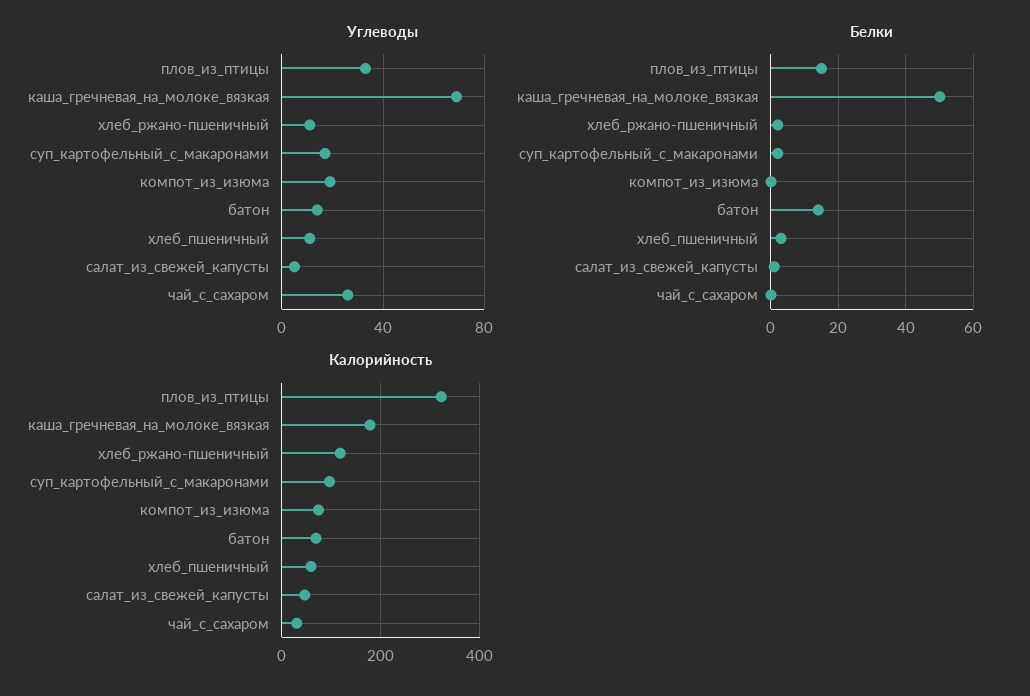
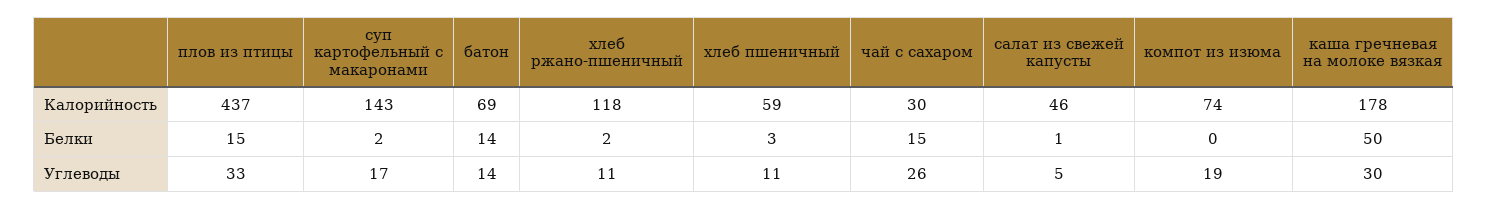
  {
    "Углеводы": {
      "плов_из_птицы": 33,
-     "каша_гречневая_на_молоке_вязкая": 70,
+     "каша_гречневая_на_молоке_вязкая": 30,
      "хлеб_ржано-пшеничный": 11,
      "суп_картофельный_с_макаронами": 17,
      "компот_из_изюма": 19,
      "батон": 14,
      "хлеб_пшеничный": 11,
      "салат_из_свежей_капусты": 5,
      "чай_с_сахаром": 26
    },
    "Белки": {
      "плов_из_птицы": 15,
      "каша_гречневая_на_молоке_вязкая": 50,
      "хлеб_ржано-пшеничный": 2,
      "суп_картофельный_с_макаронами": 2,
      "компот_из_изюма": 0,
      "батон": 14,
      "хлеб_пшеничный": 3,
      "салат_из_свежей_капусты": 1,
-     "чай_с_сахаром": 0
+     "чай_с_сахаром": 15
    },
    "Калорийность": {
-     "плов_из_птицы": 320,
+     "плов_из_птицы": 437,
      "каша_гречневая_на_молоке_вязкая": 178,
      "хлеб_ржано-пшеничный": 118,
-     "суп_картофельный_с_макаронами": 100,
+     "суп_картофельный_с_макаронами": 143,
      "компот_из_изюма": 74,
      "батон": 69,
      "хлеб_пшеничный": 59,
      "салат_из_свежей_капусты": 46,
      "чай_с_сахаром": 30
    }
  }

